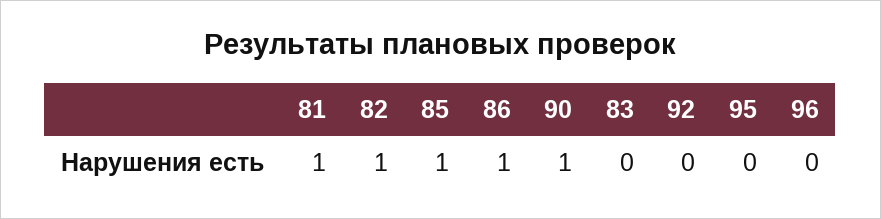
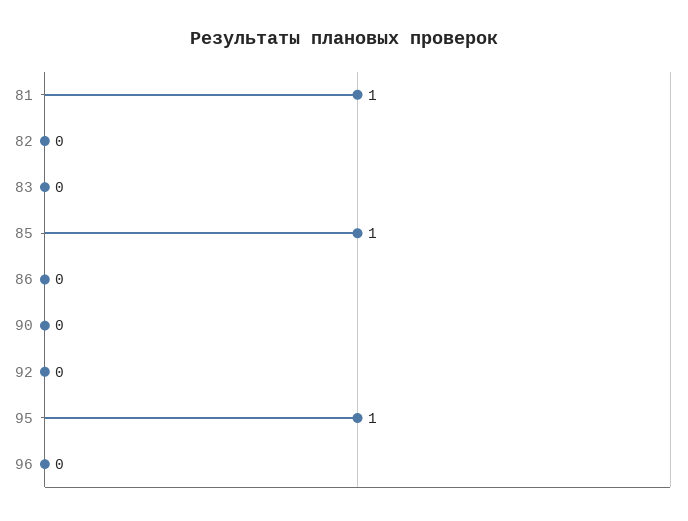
  {
    "81": 1,
-   "82": 1,
+   "82": 0,
    "85": 1,
-   "86": 1,
+   "86": 0,
-   "90": 1,
+   "90": 0,
    "83": 0,
    "92": 0,
-   "95": 0,
+   "95": 1,
    "96": 0
  }

